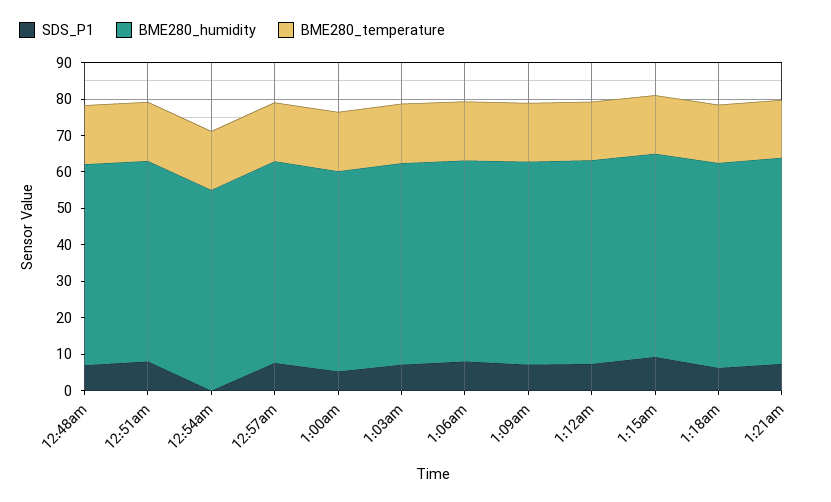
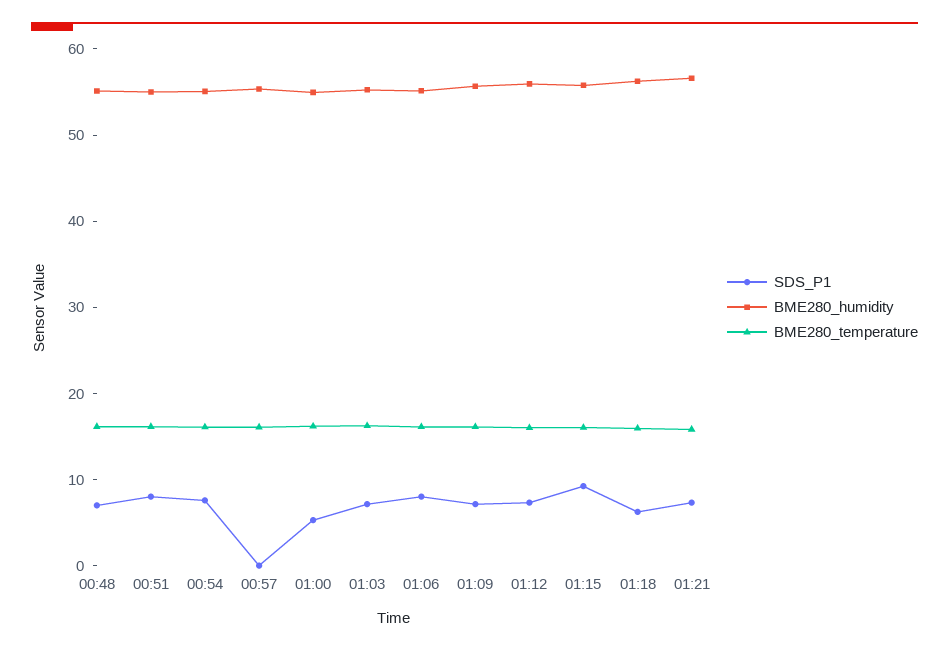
  {
    "SDS_P1": {
      "12:48am": 8,
      "12:51am": 8,
-     "12:54am": 0,
+     "12:54am": 8,
-     "12:57am": 7.5,
+     "12:57am": 0,
      "1:00am": 6,
      "1:03am": 8,
      "1:06am": 8,
      "1:09am": 8,
      "1:12am": 8,
      "1:15am": 10,
      "1:18am": 6,
      "1:21am": 8
    },
    "BME280_humidity": {
      "12:48am": 56,
      "12:51am": 56,
      "12:54am": 56,
      "12:57am": 56,
      "1:00am": 54,
      "1:03am": 56,
      "1:06am": 56,
      "1:09am": 56,
      "1:12am": 56,
      "1:15am": 56,
      "1:18am": 56,
      "1:21am": 56
    },
    "BME280_temperature": {
      "12:48am": 16,
      "12:51am": 16,
      "12:54am": 16,
      "12:57am": 16,
      "1:00am": 16,
      "1:03am": 16,
      "1:06am": 16,
      "1:09am": 16,
      "1:12am": 16,
      "1:15am": 16,
      "1:18am": 16,
      "1:21am": 16
    }
  }

